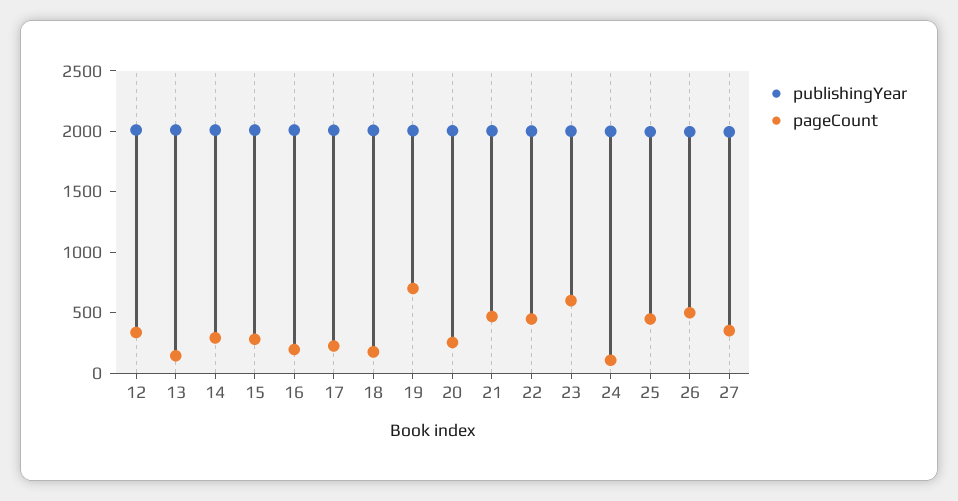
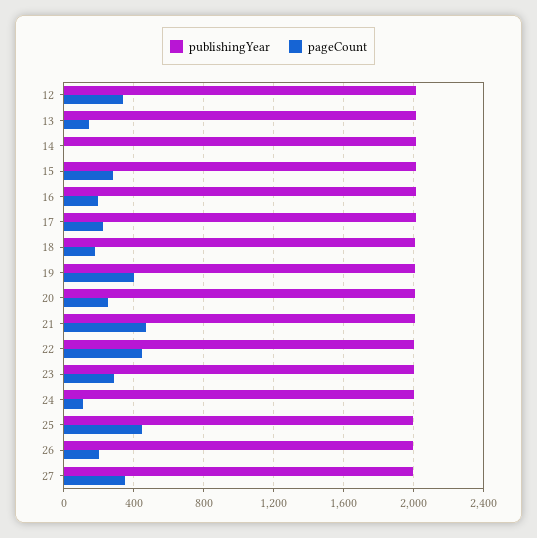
  {
    "publishingYear": {
      "12": 2000,
      "13": 2000,
      "14": 2000,
      "15": 2000,
      "16": 2000,
      "17": 2000,
      "18": 2000,
      "19": 2000,
      "20": 2000,
      "21": 2000,
      "22": 2000,
      "23": 2000,
      "24": 2000,
      "25": 2000,
      "26": 2000,
      "27": 2000
    },
    "pageCount": {
      "12": 350,
      "13": 150,
-     "14": 300,
+     "14": 0,
      "15": 300,
      "16": 200,
      "17": 200,
      "18": 200,
-     "19": 700,
+     "19": 400,
      "20": 250,
      "21": 450,
      "22": 450,
-     "23": 600,
+     "23": 300,
      "24": 100,
      "25": 450,
-     "26": 500,
+     "26": 200,
      "27": 350
    }
  }

